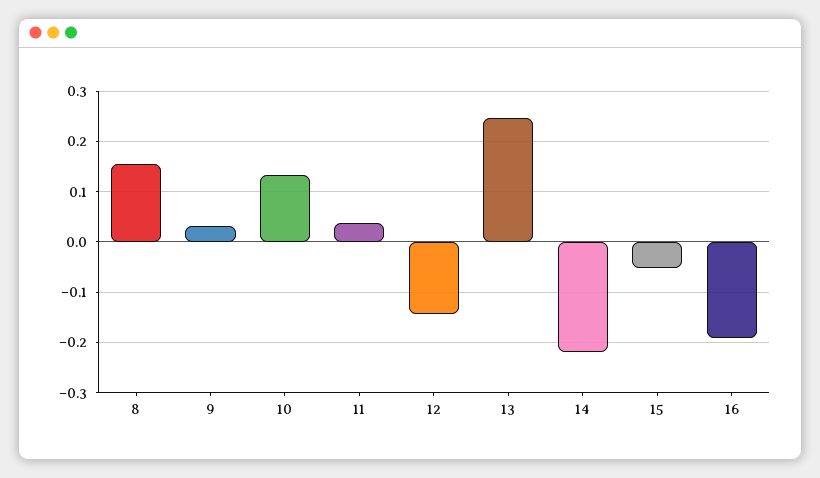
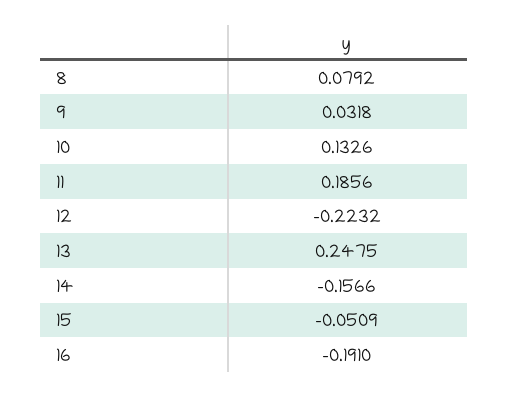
  {
-   "8": 0.16,
+   "8": 0.0792,
    "9": 0.0318,
    "10": 0.1326,
-   "11": 0.04,
+   "11": 0.1856,
-   "12": -0.14,
+   "12": -0.2232,
    "13": 0.2475,
-   "14": -0.22,
+   "14": -0.1566,
    "15": -0.0509,
    "16": -0.191
  }

